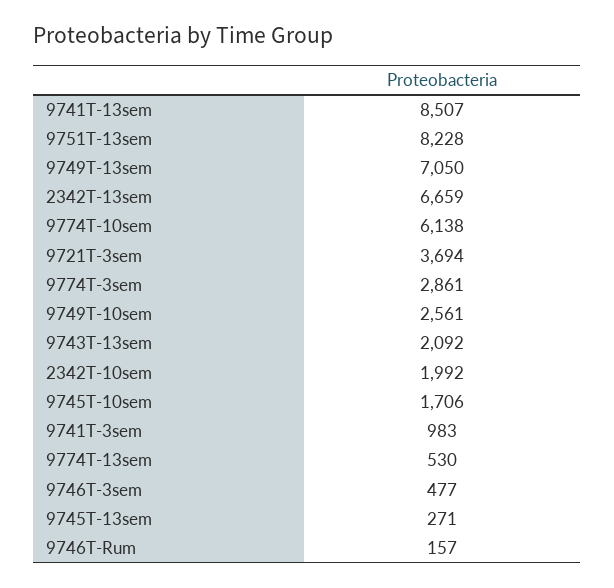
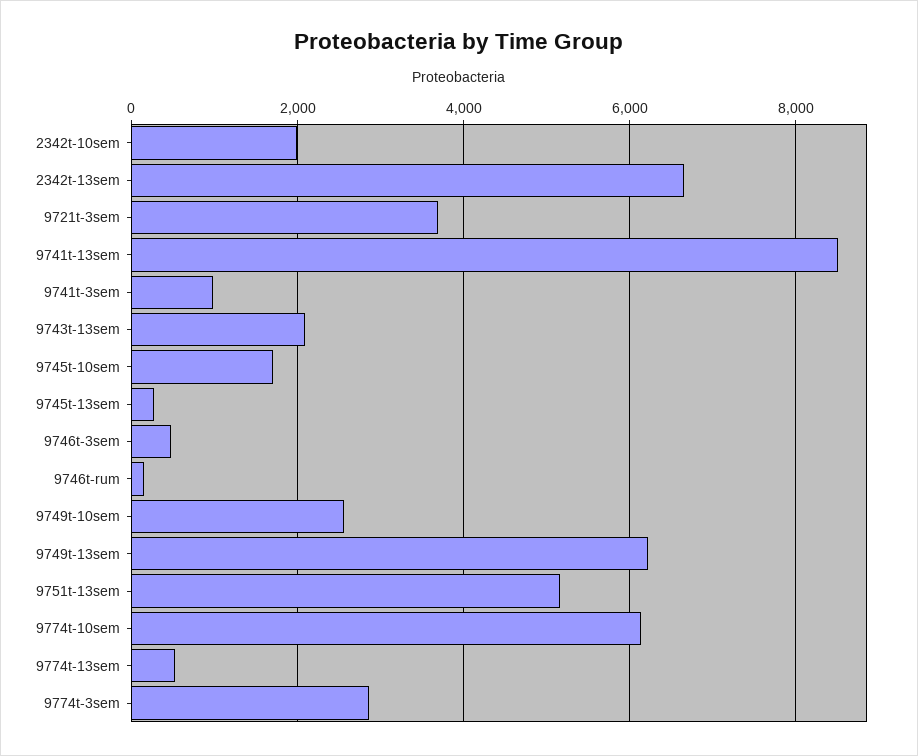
  {
    "9741T-13sem": 8507,
-   "9751T-13sem": 8228,
+   "9751T-13sem": 5200,
-   "9749T-13sem": 7050,
+   "9749T-13sem": 6200,
    "2342T-13sem": 6659,
    "9774T-10sem": 6138,
    "9721T-3sem": 3694,
    "9774T-3sem": 2861,
    "9749T-10sem": 2561,
    "9743T-13sem": 2092,
    "2342T-10sem": 1992,
    "9745T-10sem": 1706,
    "9741T-3sem": 983,
    "9774T-13sem": 530,
    "9746T-3sem": 477,
    "9745T-13sem": 271,
    "9746T-Rum": 157
  }

